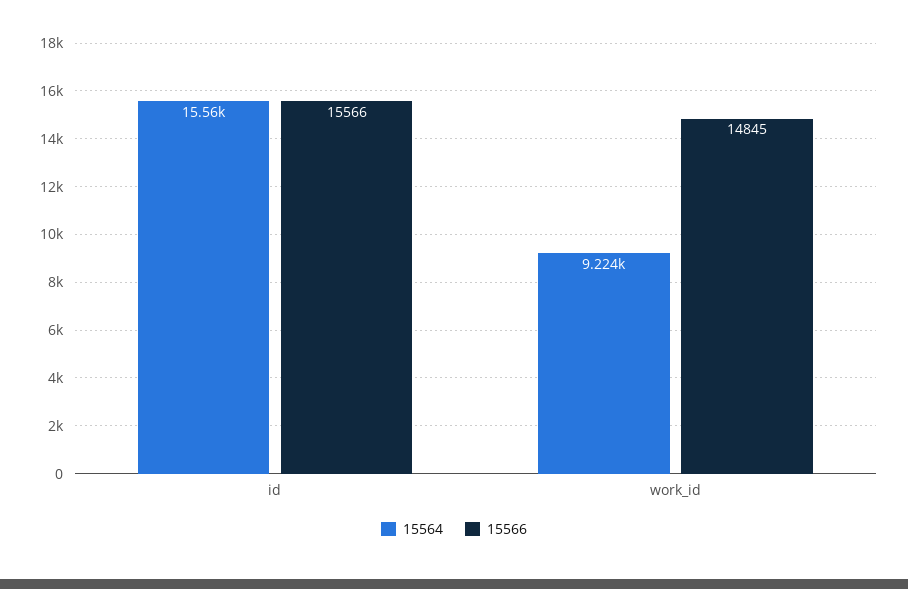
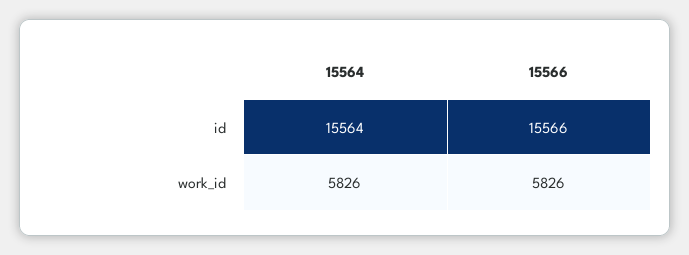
  {
    "15564": {
      "id": 15564,
-     "work_id": 9224
+     "work_id": 5826
    },
    "15566": {
      "id": 15566,
-     "work_id": 14845
+     "work_id": 5826
    }
  }

